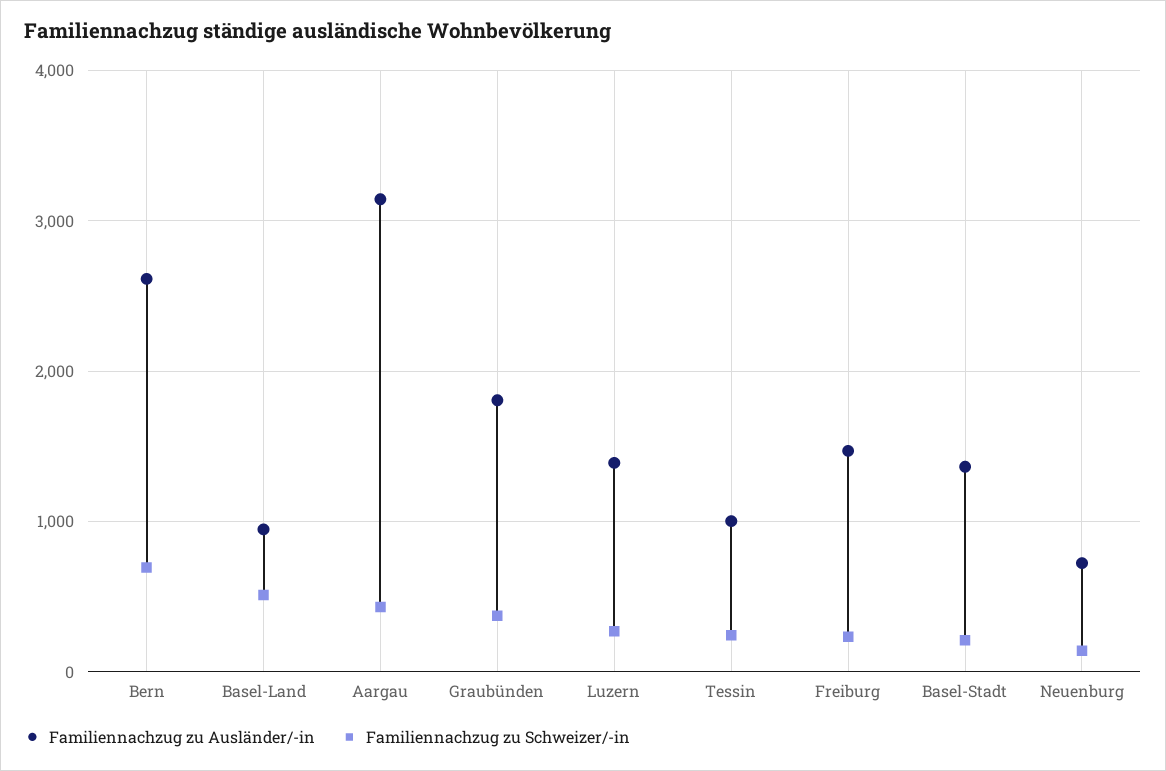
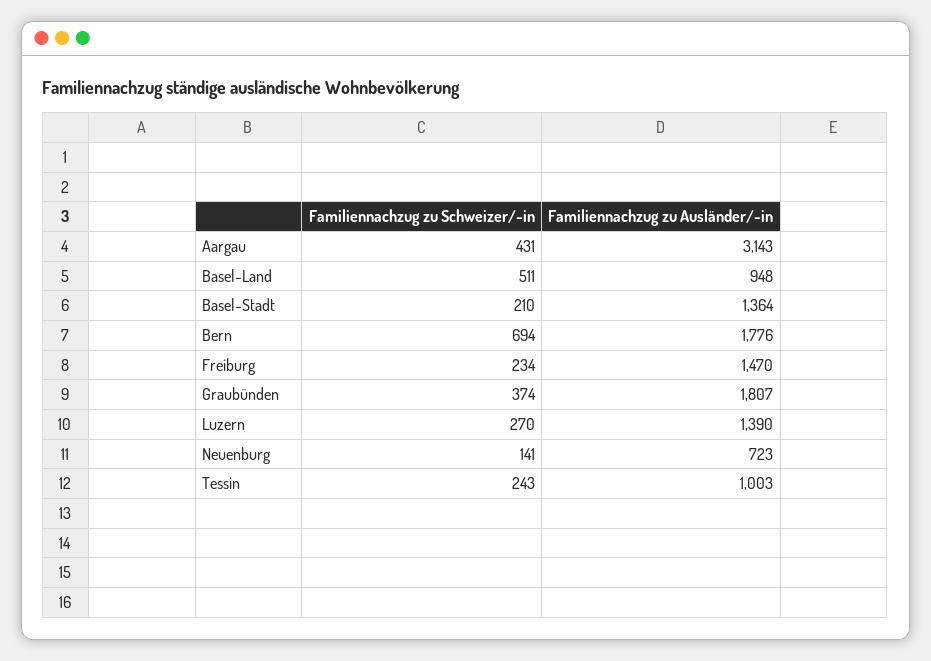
  {
    "Familiennachzug zu Ausländer/-in": {
-     "Bern": 2600,
+     "Bern": 1776,
      "Basel-Land": 948,
      "Aargau": 3143,
      "Graubünden": 1807,
      "Luzern": 1390,
      "Tessin": 1003,
      "Freiburg": 1470,
      "Basel-Stadt": 1364,
      "Neuenburg": 723
    },
    "Familiennachzug zu Schweizer/-in": {
      "Bern": 694,
      "Basel-Land": 511,
      "Aargau": 431,
      "Graubünden": 374,
      "Luzern": 270,
      "Tessin": 243,
      "Freiburg": 234,
      "Basel-Stadt": 210,
      "Neuenburg": 141
    }
  }

